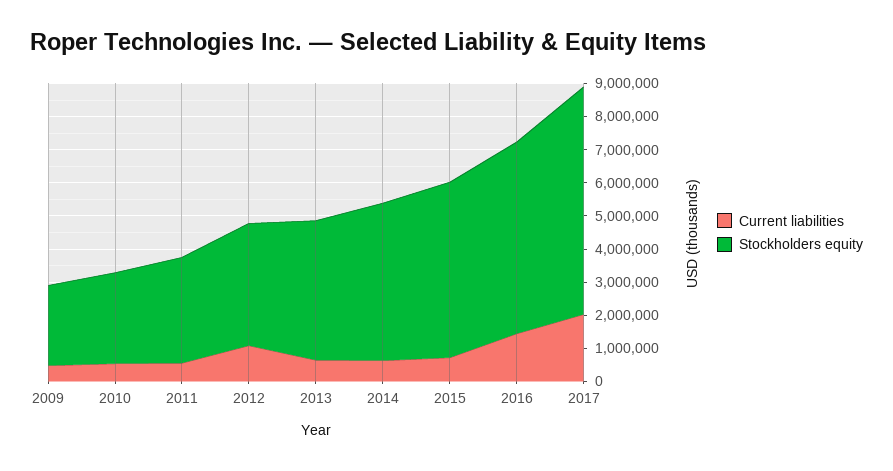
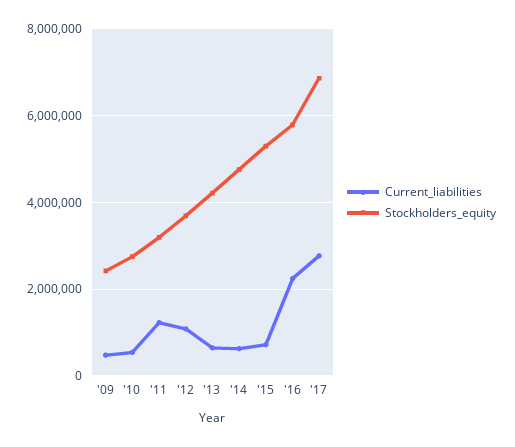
  {
    "Current liabilities": {
      "2009": 400000,
      "2010": 600000,
-     "2011": 500000,
+     "2011": 1200000,
      "2012": 1000000,
      "2013": 600000,
      "2014": 600000,
      "2015": 800000,
-     "2016": 1500000,
+     "2016": 2200000,
-     "2017": 2000000
+     "2017": 2800000
    },
    "Stockholders equity": {
      "2009": 2400000,
      "2010": 2800000,
      "2011": 3200000,
      "2012": 3600000,
      "2013": 4200000,
      "2014": 4800000,
      "2015": 5200000,
      "2016": 5800000,
      "2017": 6800000
    }
  }

